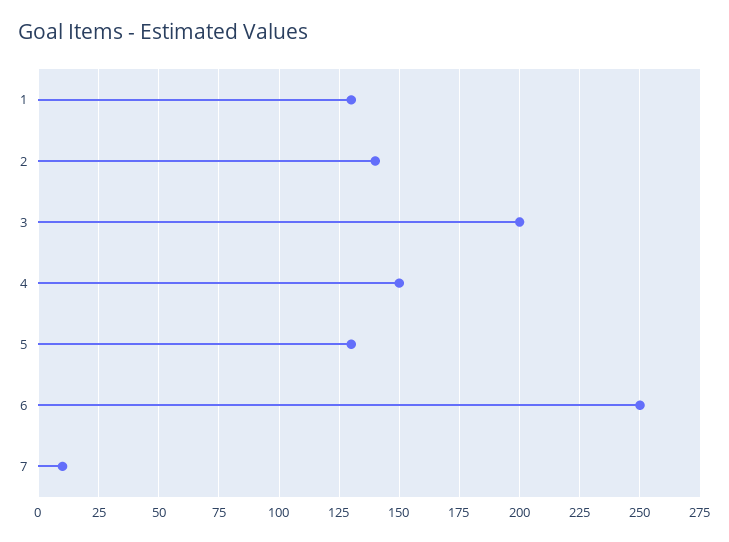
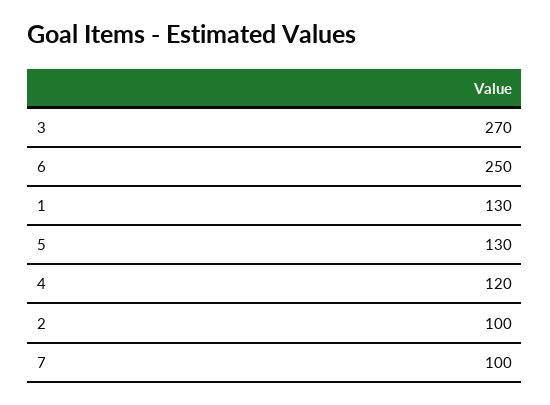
  {
    "1": 130,
-   "2": 140,
+   "2": 100,
-   "3": 200,
+   "3": 270,
-   "4": 150,
+   "4": 120,
    "5": 130,
    "6": 250,
-   "7": 10
+   "7": 100
  }

